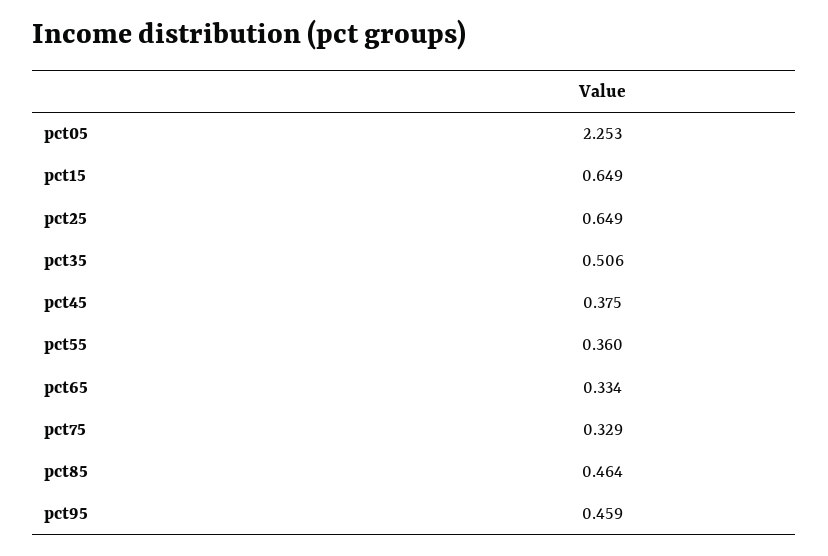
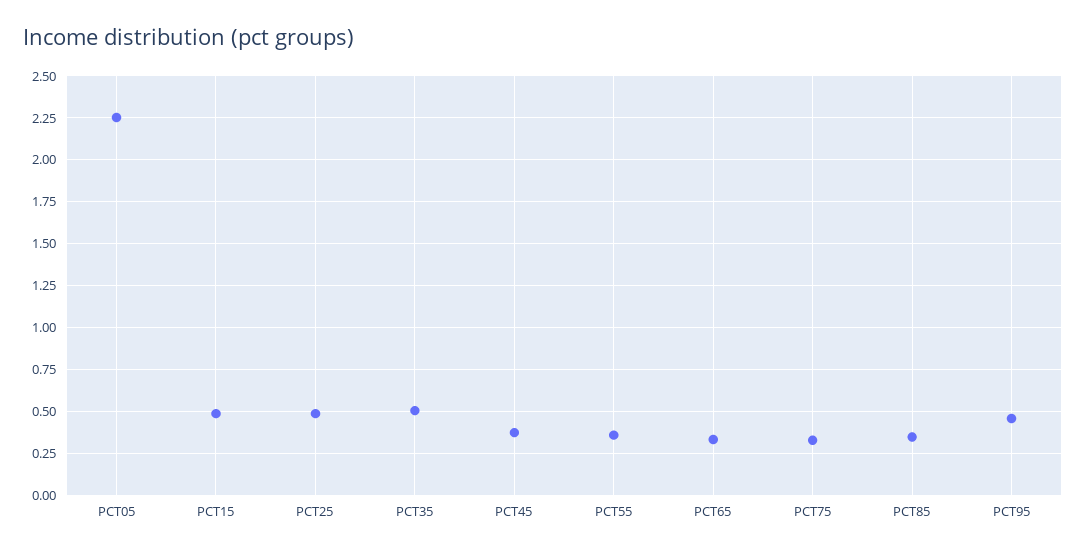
  {
    "pct05": 2.253,
-   "pct15": 0.649,
+   "pct15": 0.5,
-   "pct25": 0.649,
+   "pct25": 0.5,
    "pct35": 0.506,
    "pct45": 0.375,
    "pct55": 0.36,
    "pct65": 0.334,
    "pct75": 0.329,
-   "pct85": 0.464,
+   "pct85": 0.35,
    "pct95": 0.459
  }

